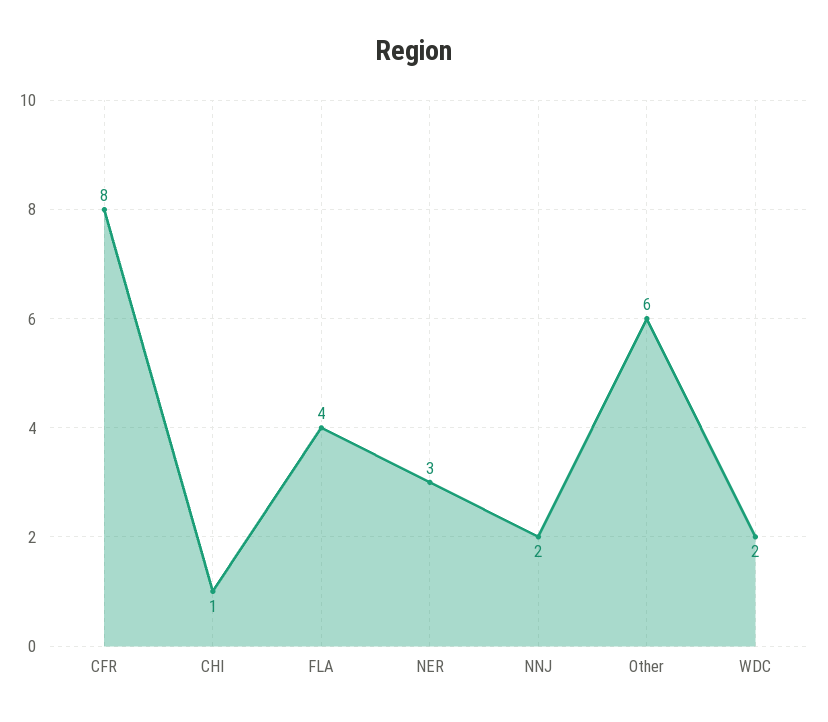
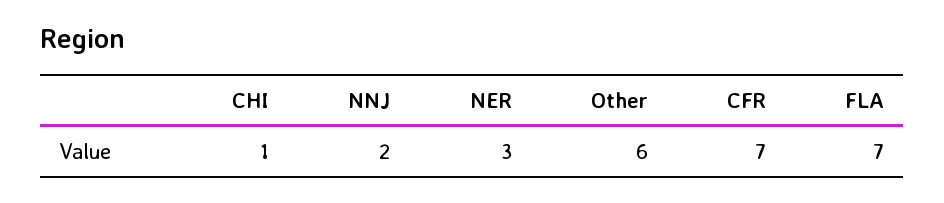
  {
-   "CFR": 8,
+   "CFR": 7,
    "CHI": 1,
-   "FLA": 4,
+   "FLA": 7,
    "NER": 3,
    "NNJ": 2,
-   "Other": 6,
+   "Other": 6
-   "WDC": 2
  }

